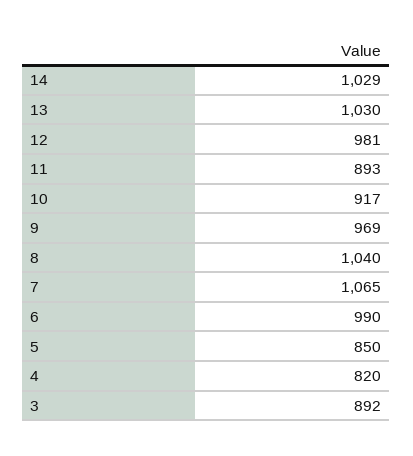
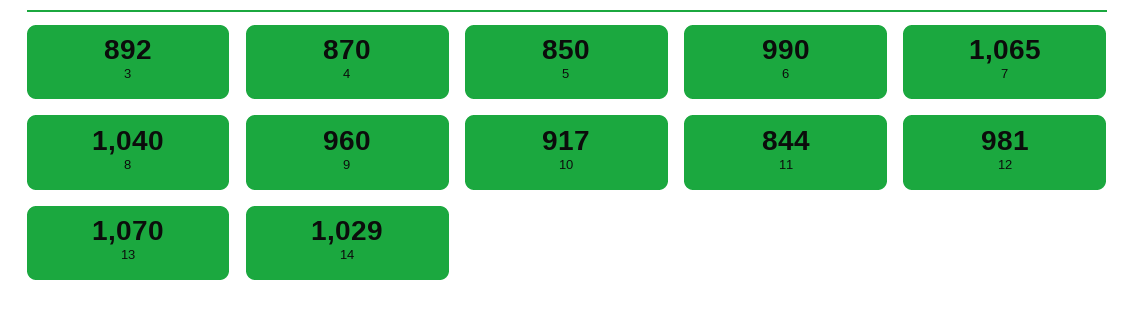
  {
    "14": 1029,
-   "13": 1030,
+   "13": 1070,
    "12": 981,
-   "11": 893,
+   "11": 844,
    "10": 917,
-   "9": 969,
+   "9": 960,
    "8": 1040,
    "7": 1065,
    "6": 990,
    "5": 850,
-   "4": 820,
+   "4": 870,
    "3": 892
  }

